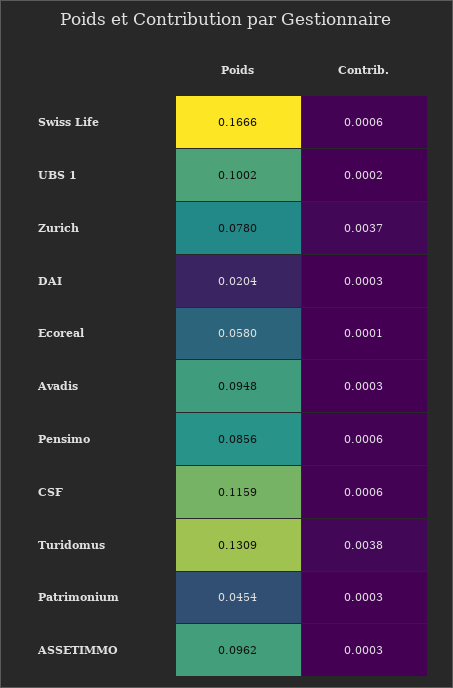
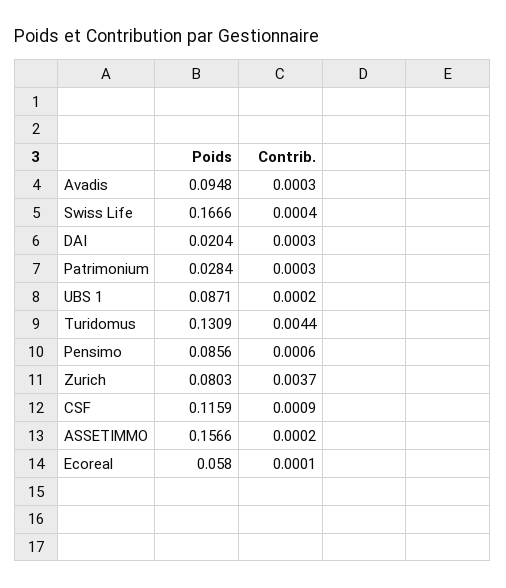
  {
    "Poids": {
      "Swiss Life": 0.1666,
-     "UBS 1": 0.1002,
+     "UBS 1": 0.0871,
-     "Zurich": 0.078,
+     "Zurich": 0.0803,
      "DAI": 0.0204,
      "Ecoreal": 0.058,
      "Avadis": 0.0948,
      "Pensimo": 0.0856,
      "CSF": 0.1159,
      "Turidomus": 0.1309,
-     "Patrimonium": 0.0454,
+     "Patrimonium": 0.0284,
-     "ASSETIMMO": 0.0962
+     "ASSETIMMO": 0.1566
    },
    "Contrib.": {
-     "Swiss Life": 0.0006,
+     "Swiss Life": 0.0004,
      "UBS 1": 0.0002,
      "Zurich": 0.0037,
      "DAI": 0.0003,
      "Ecoreal": 0.0001,
      "Avadis": 0.0003,
      "Pensimo": 0.0006,
-     "CSF": 0.0006,
+     "CSF": 0.0009,
-     "Turidomus": 0.0038,
+     "Turidomus": 0.0044,
      "Patrimonium": 0.0003,
-     "ASSETIMMO": 0.0003
+     "ASSETIMMO": 0.0002
    }
  }

